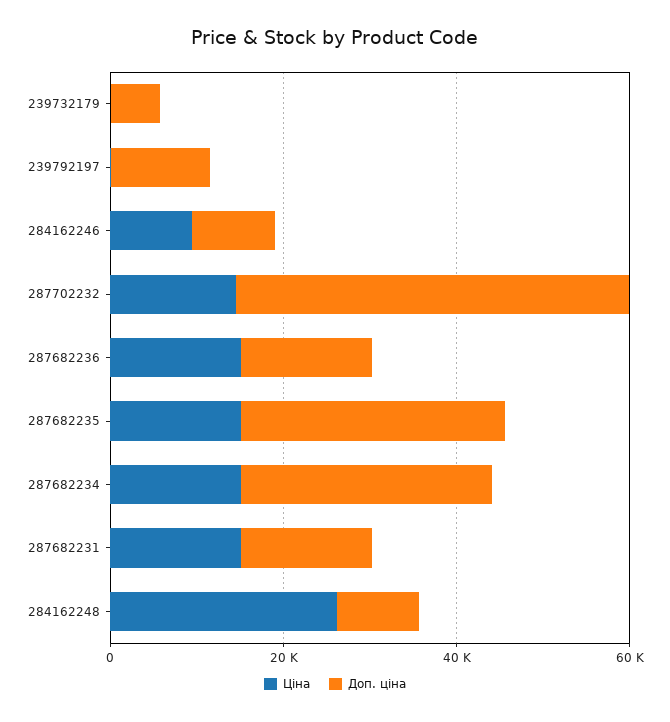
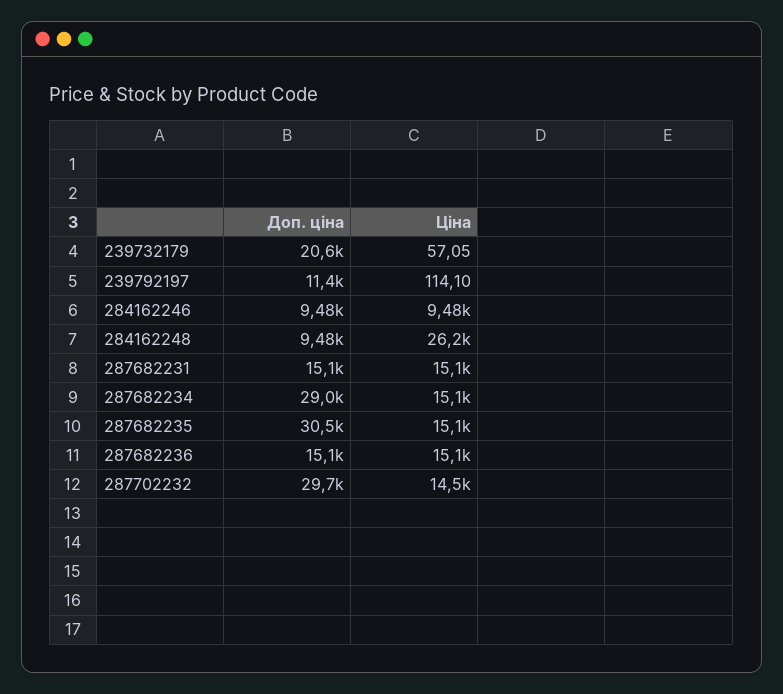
  {
    "Ціна": {
      "239732179": 57.05,
      "239792197": 114.1,
      "284162246": 9480,
      "287702232": 14500,
      "287682236": 15100,
      "287682235": 15100,
      "287682234": 15100,
      "287682231": 15100,
      "284162248": 26200
    },
    "Доп. ціна": {
-     "239732179": 5000,
+     "239732179": 20600,
      "239792197": 11400,
      "284162246": 9480,
-     "287702232": 45000,
+     "287702232": 29700,
      "287682236": 15100,
      "287682235": 30500,
      "287682234": 29000,
      "287682231": 15100,
      "284162248": 9480
    }
  }

